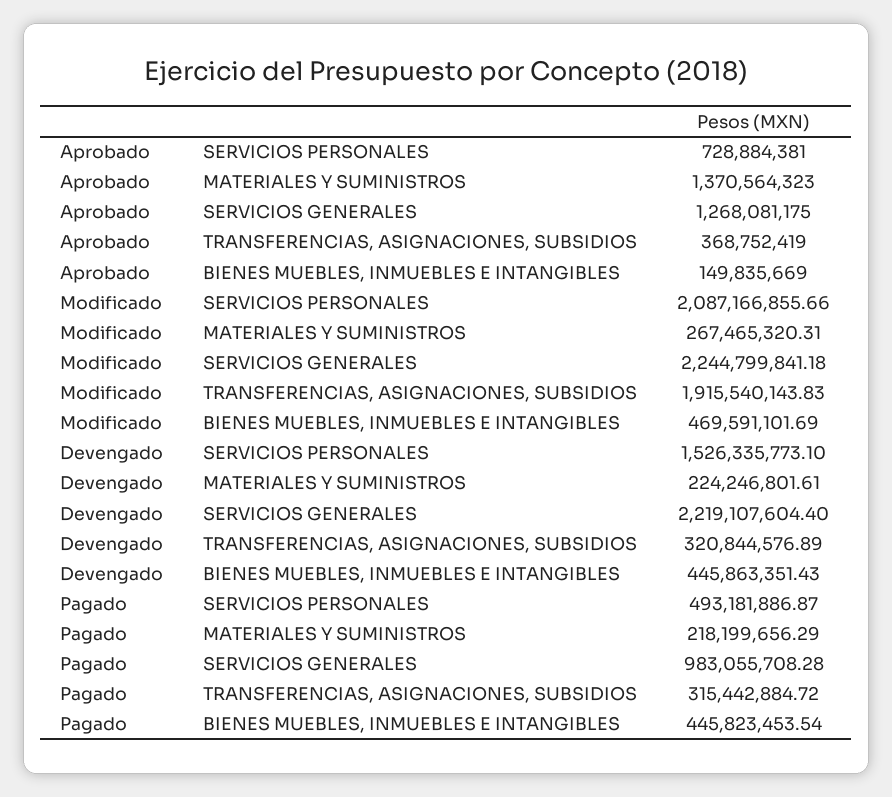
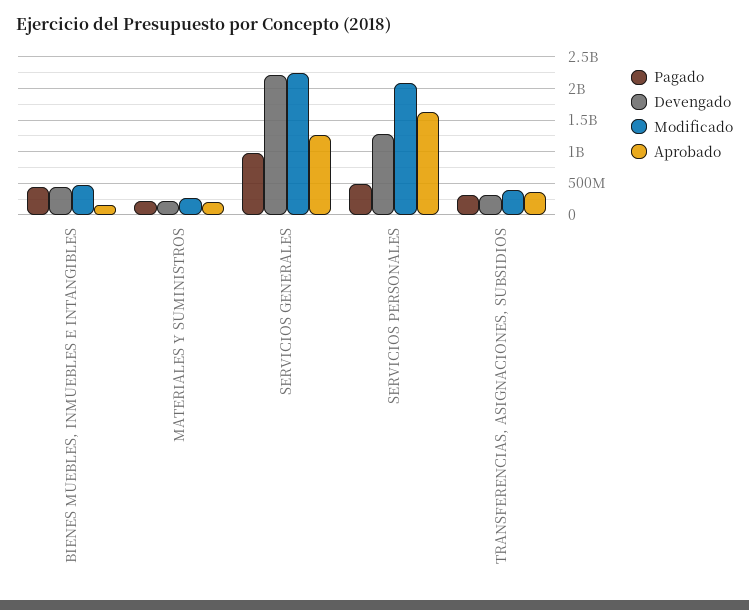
  {
    "Aprobado": {
-     "SERVICIOS PERSONALES": 728884381,
+     "SERVICIOS PERSONALES": 1600000000,
-     "MATERIALES Y SUMINISTROS": 1370564323,
+     "MATERIALES Y SUMINISTROS": 200000000,
      "SERVICIOS GENERALES": 1268081175,
      "TRANSFERENCIAS, ASIGNACIONES, SUBSIDIOS": 368752419,
      "BIENES MUEBLES, INMUEBLES E INTANGIBLES": 149835669
    },
    "Modificado": {
      "SERVICIOS PERSONALES": 2087166855.66,
      "MATERIALES Y SUMINISTROS": 267465320.31,
      "SERVICIOS GENERALES": 2244799841.18,
-     "TRANSFERENCIAS, ASIGNACIONES, SUBSIDIOS": 1915540143.83,
+     "TRANSFERENCIAS, ASIGNACIONES, SUBSIDIOS": 400000000,
      "BIENES MUEBLES, INMUEBLES E INTANGIBLES": 469591101.69
    },
    "Devengado": {
-     "SERVICIOS PERSONALES": 1526335773.1,
+     "SERVICIOS PERSONALES": 1300000000,
      "MATERIALES Y SUMINISTROS": 224246801.61,
      "SERVICIOS GENERALES": 2219107604.4,
      "TRANSFERENCIAS, ASIGNACIONES, SUBSIDIOS": 320844576.89,
      "BIENES MUEBLES, INMUEBLES E INTANGIBLES": 445863351.43
    },
    "Pagado": {
      "SERVICIOS PERSONALES": 493181886.87,
      "MATERIALES Y SUMINISTROS": 218199656.29,
      "SERVICIOS GENERALES": 983055708.28,
      "TRANSFERENCIAS, ASIGNACIONES, SUBSIDIOS": 315442884.72,
      "BIENES MUEBLES, INMUEBLES E INTANGIBLES": 445823453.54
    }
  }

